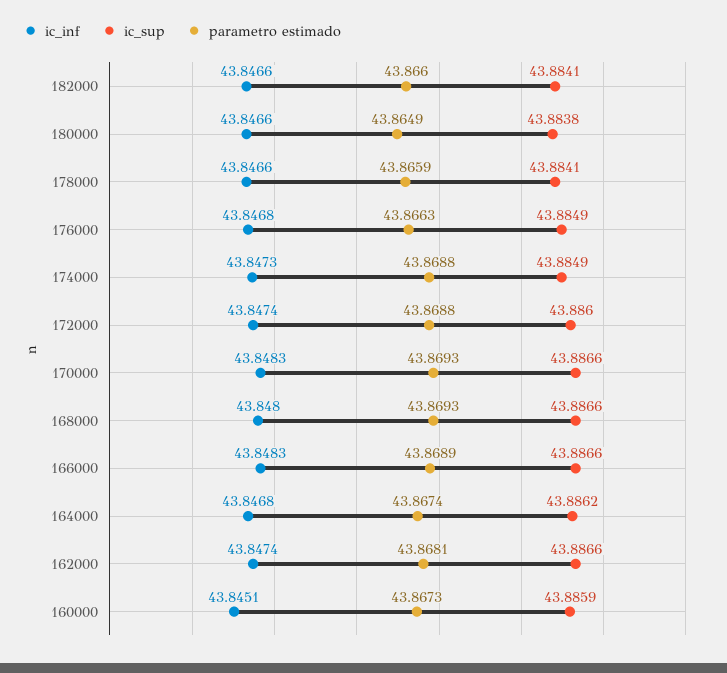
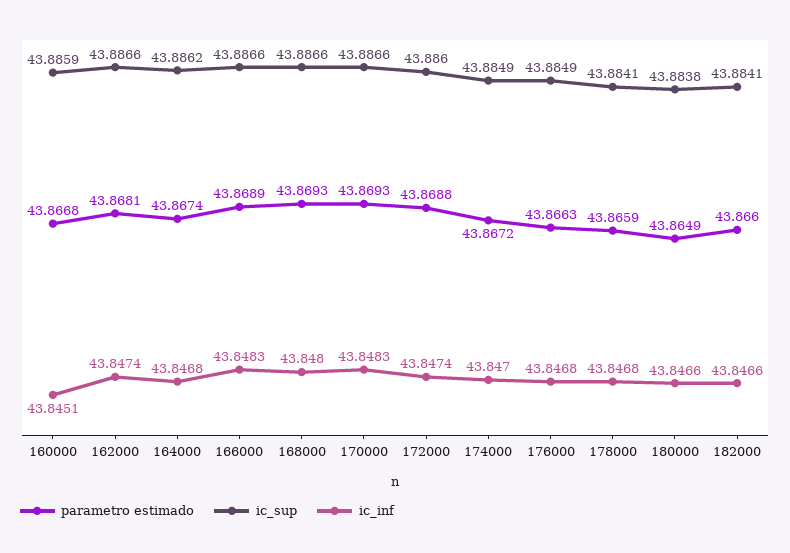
  {
    "ic_inf": {
      "182000": 43.8466,
      "180000": 43.8466,
-     "178000": 43.8466,
+     "178000": 43.8468,
      "176000": 43.8468,
-     "174000": 43.8473,
+     "174000": 43.847,
      "172000": 43.8474,
      "170000": 43.8483,
      "168000": 43.848,
      "166000": 43.8483,
      "164000": 43.8468,
      "162000": 43.8474,
      "160000": 43.8451
    },
    "ic_sup": {
      "182000": 43.8841,
      "180000": 43.8838,
      "178000": 43.8841,
      "176000": 43.8849,
      "174000": 43.8849,
      "172000": 43.886,
      "170000": 43.8866,
      "168000": 43.8866,
      "166000": 43.8866,
      "164000": 43.8862,
      "162000": 43.8866,
      "160000": 43.8859
    },
    "parametro estimado": {
      "182000": 43.866,
      "180000": 43.8649,
      "178000": 43.8659,
      "176000": 43.8663,
-     "174000": 43.8688,
+     "174000": 43.8672,
      "172000": 43.8688,
      "170000": 43.8693,
      "168000": 43.8693,
      "166000": 43.8689,
      "164000": 43.8674,
      "162000": 43.8681,
-     "160000": 43.8673
+     "160000": 43.8668
    }
  }

